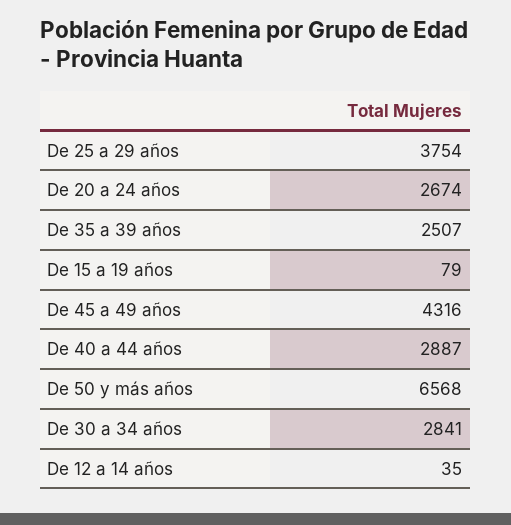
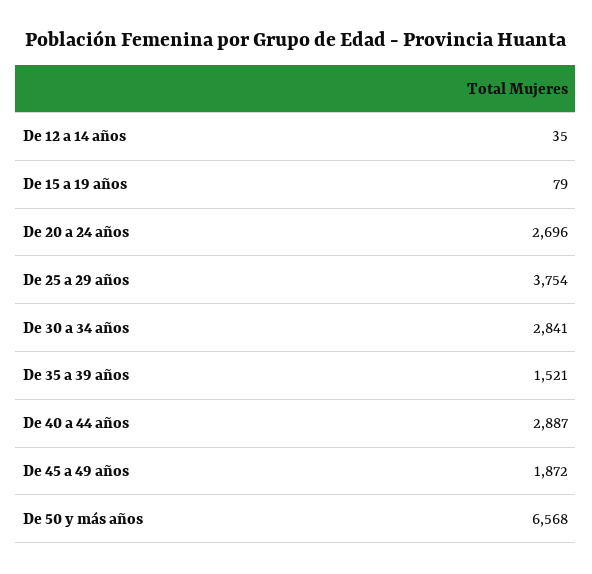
  {
    "De 25 a 29 años": 3754,
-   "De 20 a 24 años": 2674,
+   "De 20 a 24 años": 2696,
-   "De 35 a 39 años": 2507,
+   "De 35 a 39 años": 1521,
    "De 15 a 19 años": 79,
-   "De 45 a 49 años": 4316,
+   "De 45 a 49 años": 1872,
    "De 40 a 44 años": 2887,
    "De 50 y más años": 6568,
    "De 30 a 34 años": 2841,
    "De 12 a 14 años": 35
  }

